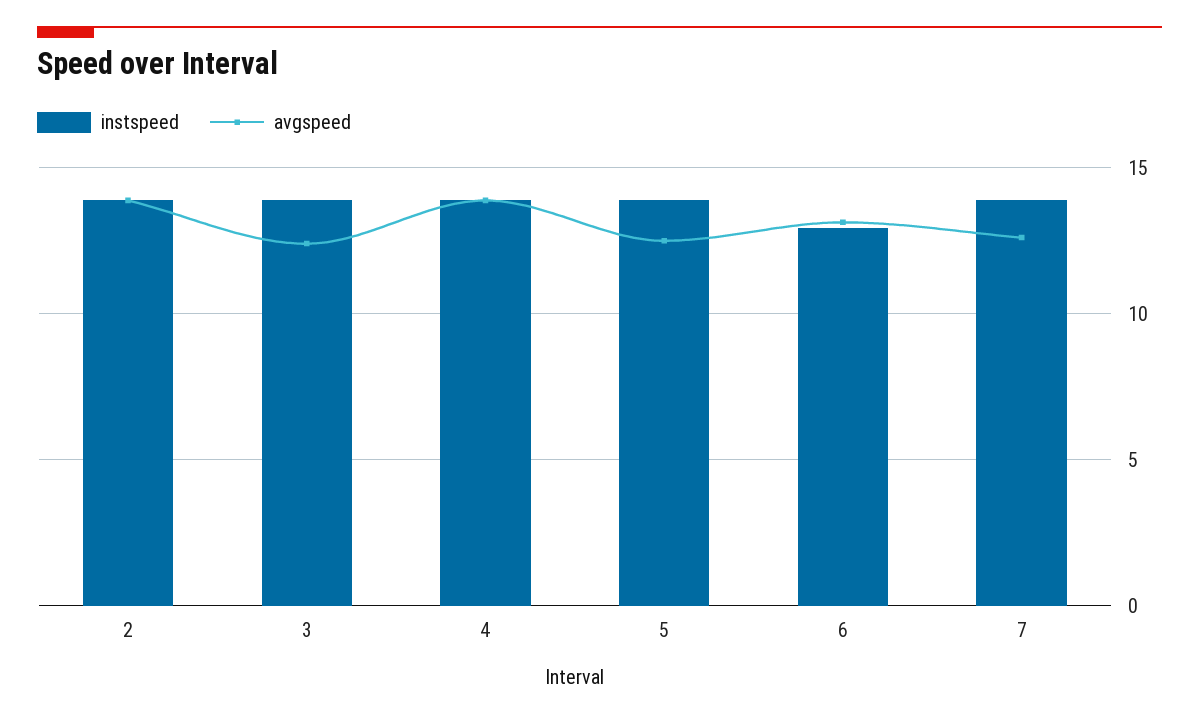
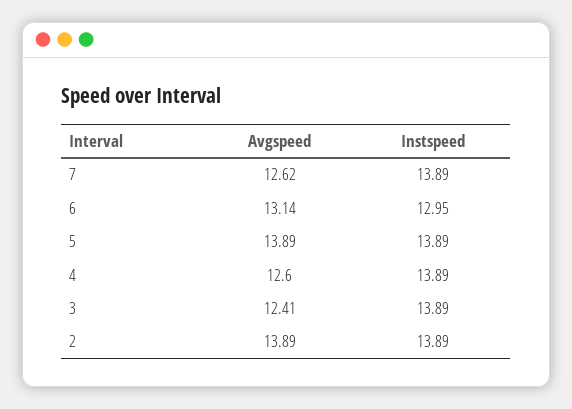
  {
    "instspeed": {
      "2": 13.89,
      "3": 13.89,
      "4": 13.89,
      "5": 13.89,
      "6": 12.95,
      "7": 13.89
    },
    "avgspeed": {
      "2": 13.89,
      "3": 12.41,
-     "4": 14,
+     "4": 12.6,
-     "5": 12.5,
+     "5": 13.89,
      "6": 13.14,
      "7": 12.62
    }
  }

